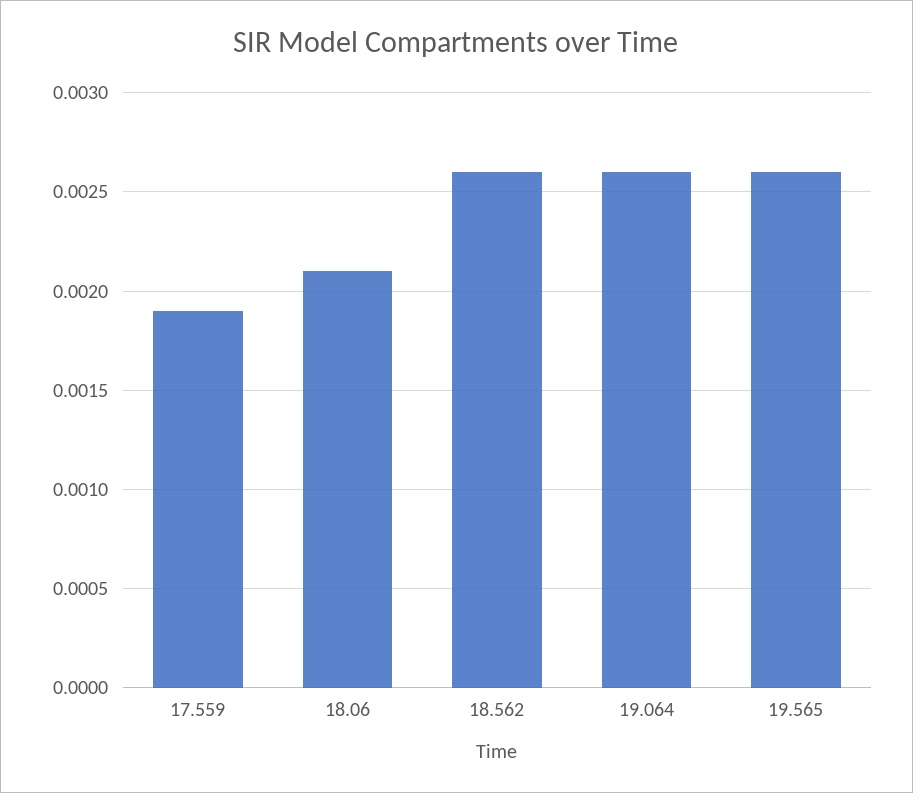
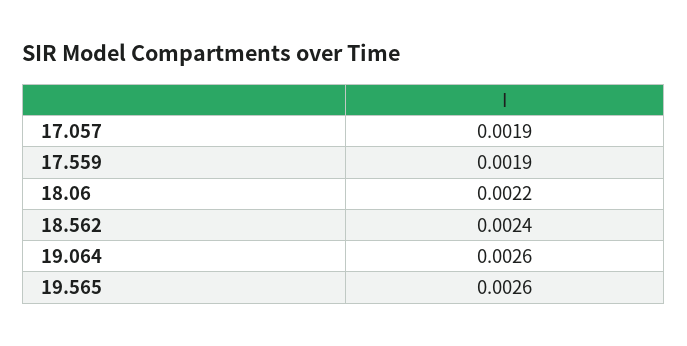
  {
    "17.559": 0.0019,
-   "18.06": 0.0021,
+   "18.06": 0.0022,
-   "18.562": 0.0026,
+   "18.562": 0.0024,
    "19.064": 0.0026,
-   "19.565": 0.0026
+   "19.565": 0.0026,
+   "17.057": 0.0019
  }

